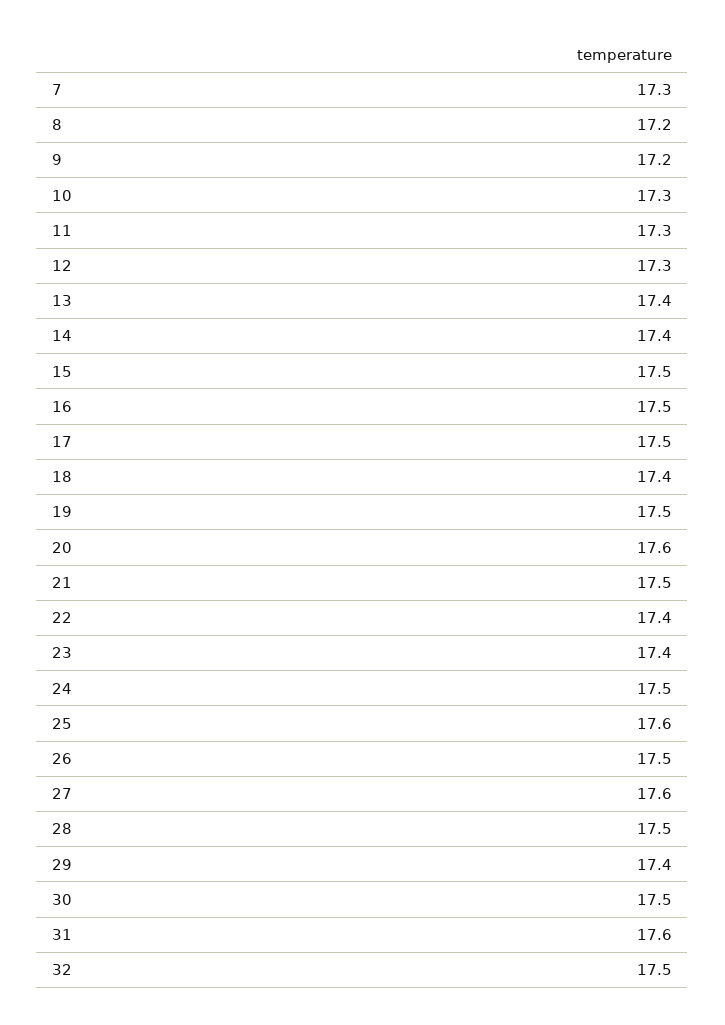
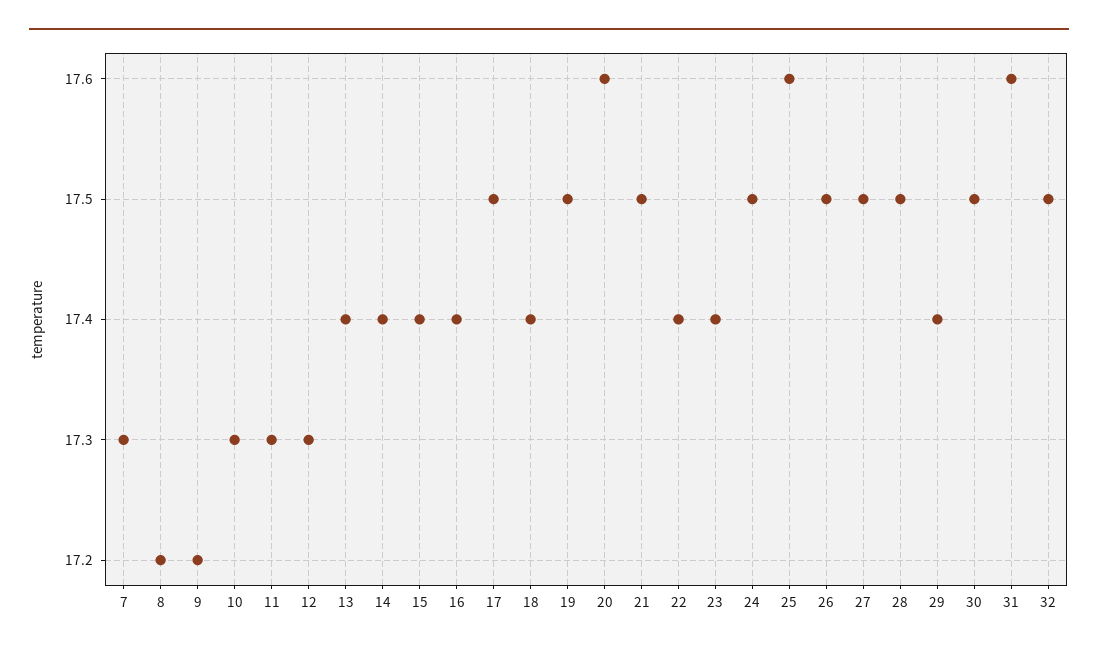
  {
    "7": 17.3,
    "8": 17.2,
    "9": 17.2,
    "10": 17.3,
    "11": 17.3,
    "12": 17.3,
    "13": 17.4,
    "14": 17.4,
-   "15": 17.5,
+   "15": 17.4,
-   "16": 17.5,
+   "16": 17.4,
    "17": 17.5,
    "18": 17.4,
    "19": 17.5,
    "20": 17.6,
    "21": 17.5,
    "22": 17.4,
    "23": 17.4,
    "24": 17.5,
    "25": 17.6,
    "26": 17.5,
-   "27": 17.6,
+   "27": 17.5,
    "28": 17.5,
    "29": 17.4,
    "30": 17.5,
    "31": 17.6,
    "32": 17.5
  }

